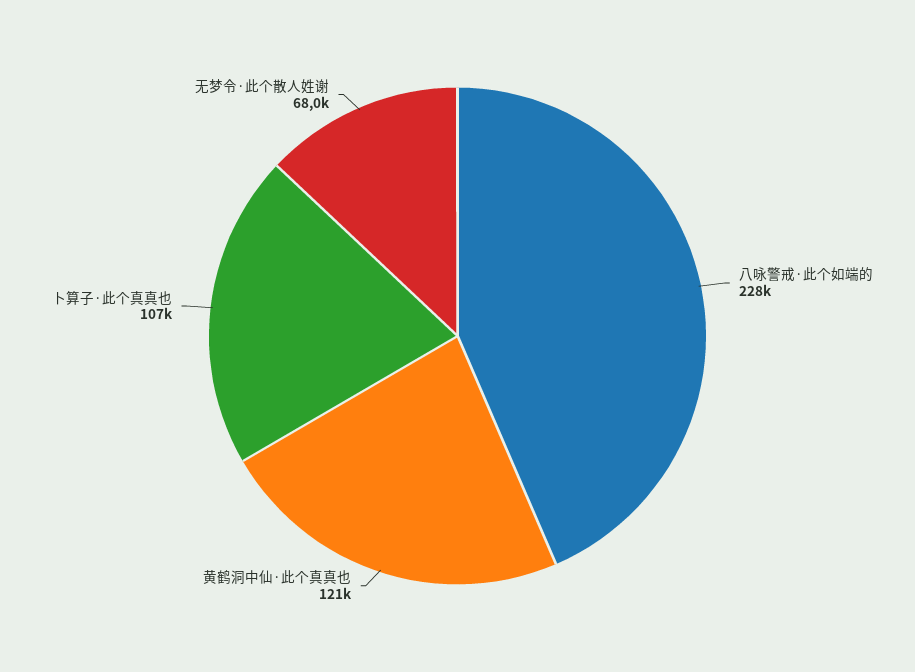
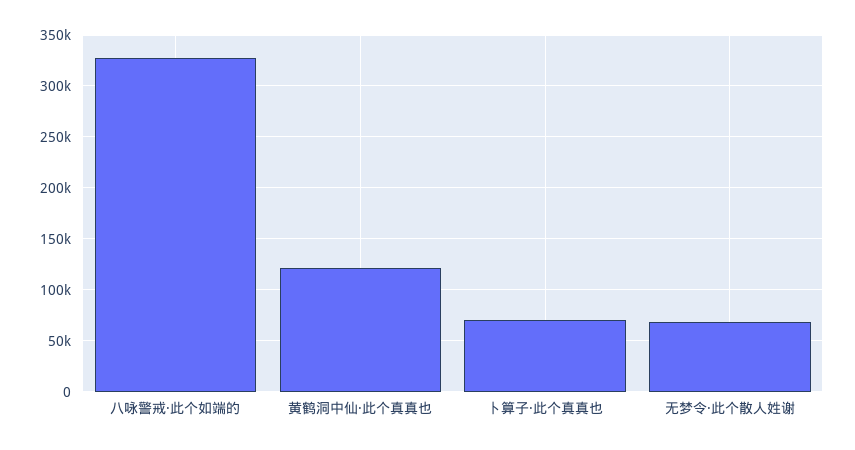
  {
-   "八咏警戒·此个如端的": 228000,
+   "八咏警戒·此个如端的": 330000,
    "黄鹤洞中仙·此个真真也": 121000,
-   "卜算子·此个真真也": 107000,
+   "卜算子·此个真真也": 70000,
    "无梦令·此个散人姓谢": 68000
  }

